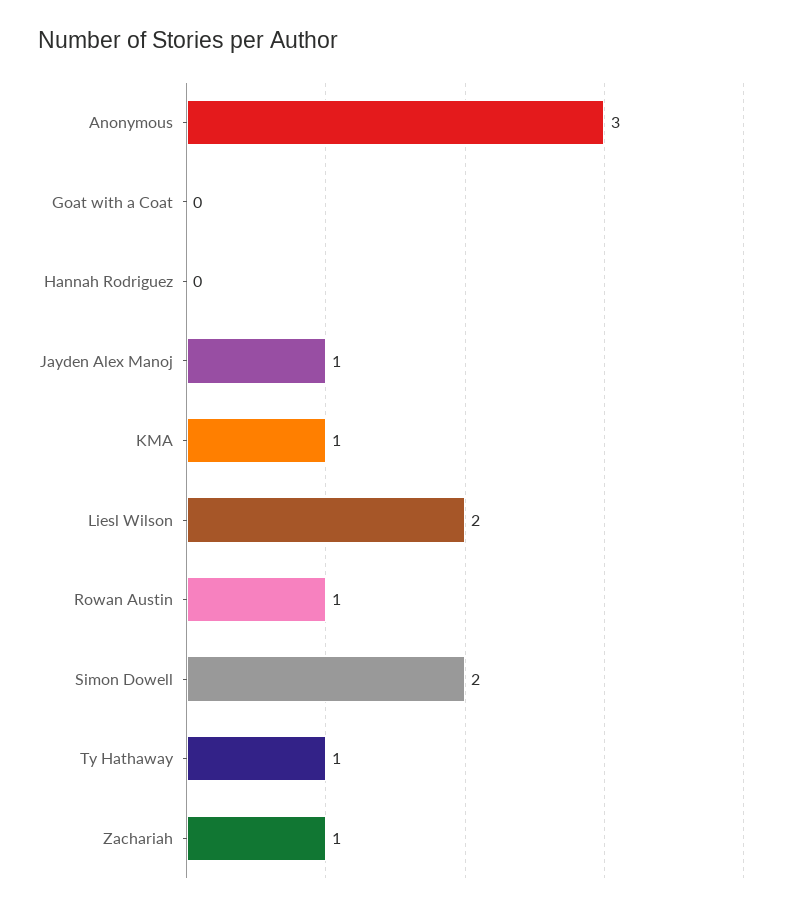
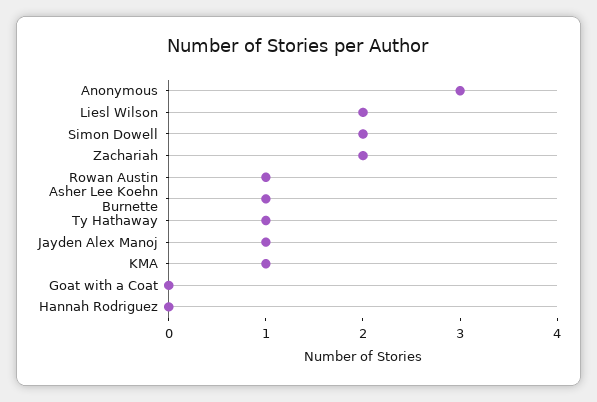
  {
    "Anonymous": 3,
    "Goat with a Coat": 0,
    "Hannah Rodriguez": 0,
    "Jayden Alex Manoj": 1,
    "KMA": 1,
    "Liesl Wilson": 2,
    "Rowan Austin": 1,
    "Simon Dowell": 2,
    "Ty Hathaway": 1,
-   "Zachariah": 1
+   "Zachariah": 2,
+   "Asher Lee Koehn Burnette": 1
  }

